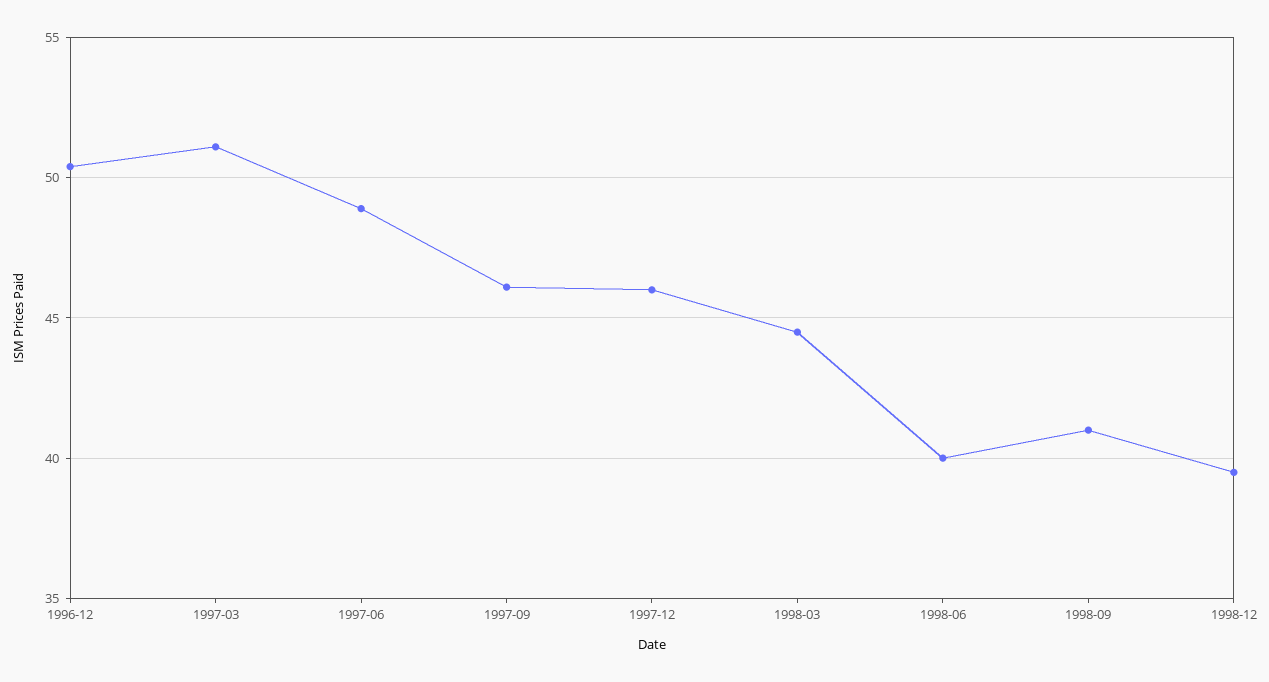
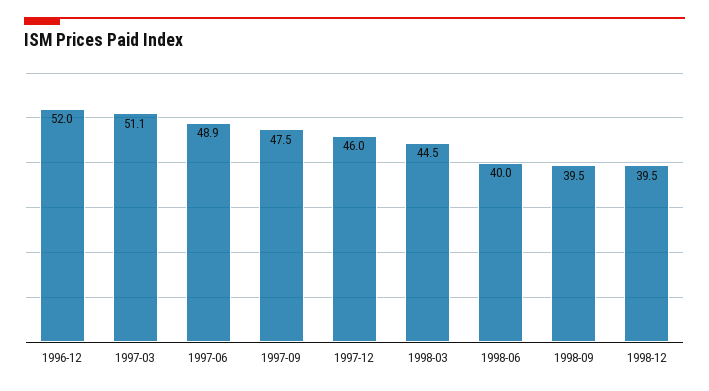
  {
-   "1996-12": 50.5,
+   "1996-12": 52,
    "1997-03": 51.1,
    "1997-06": 48.9,
-   "1997-09": 46,
+   "1997-09": 47.5,
    "1997-12": 46,
    "1998-03": 44.5,
    "1998-06": 40,
-   "1998-09": 41,
+   "1998-09": 39.5,
    "1998-12": 39.5
  }

